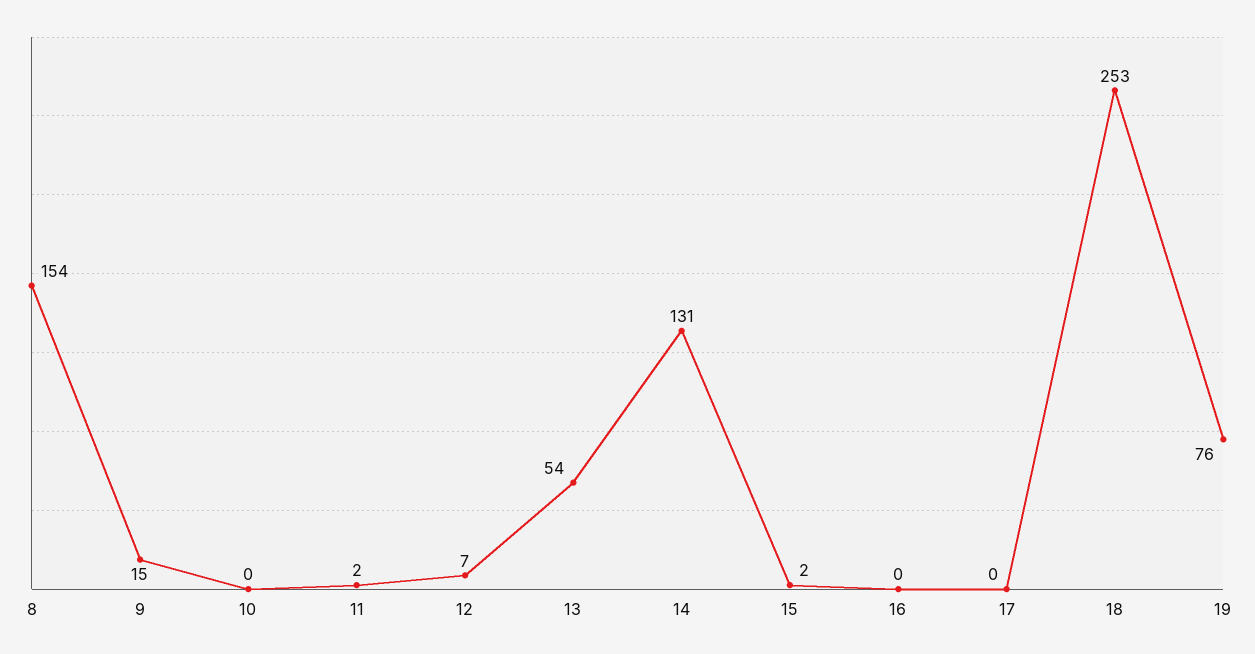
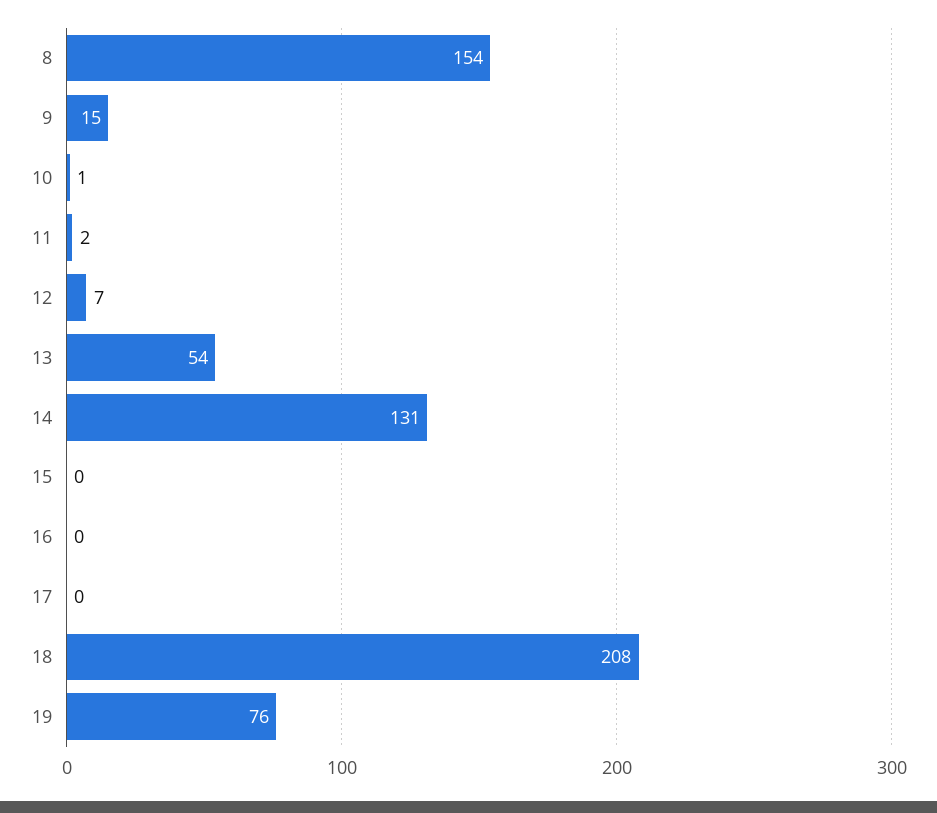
  {
    "8": 154,
    "9": 15,
-   "10": 0,
+   "10": 1,
    "11": 2,
    "12": 7,
    "13": 54,
    "14": 131,
-   "15": 2,
+   "15": 0,
    "16": 0,
    "17": 0,
-   "18": 253,
+   "18": 208,
    "19": 76
  }

